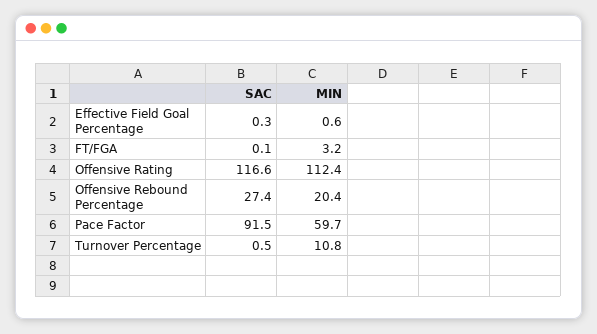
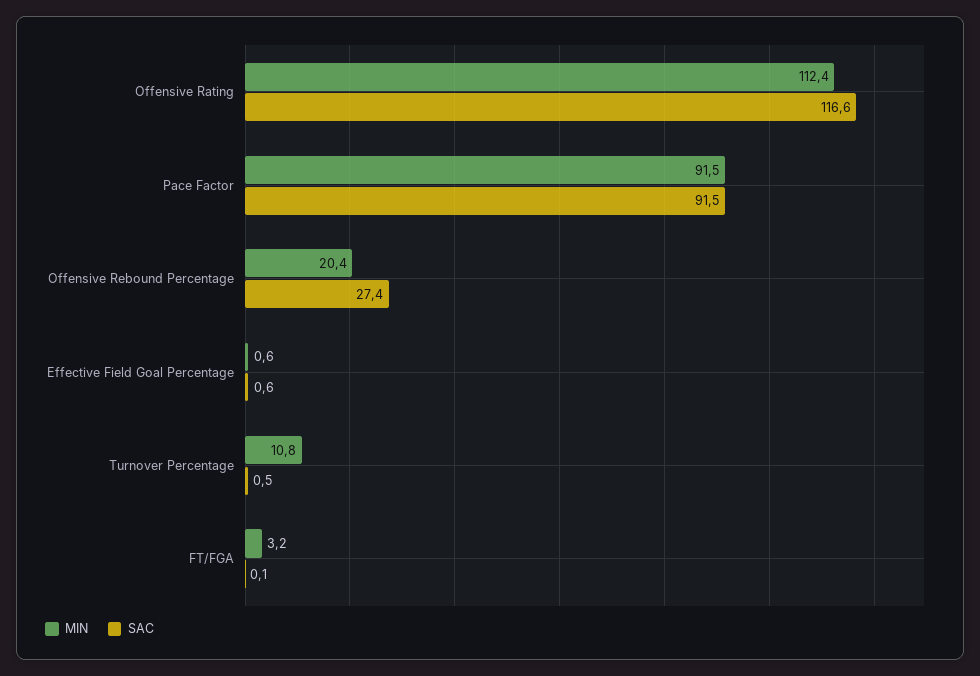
  {
    "SAC": {
-     "Effective Field Goal Percentage": 0.3,
+     "Effective Field Goal Percentage": 0.6,
      "FT/FGA": 0.1,
      "Offensive Rating": 116.6,
      "Offensive Rebound Percentage": 27.4,
      "Pace Factor": 91.5,
      "Turnover Percentage": 0.5
    },
    "MIN": {
      "Effective Field Goal Percentage": 0.6,
      "FT/FGA": 3.2,
      "Offensive Rating": 112.4,
      "Offensive Rebound Percentage": 20.4,
-     "Pace Factor": 59.7,
+     "Pace Factor": 91.5,
      "Turnover Percentage": 10.8
    }
  }

